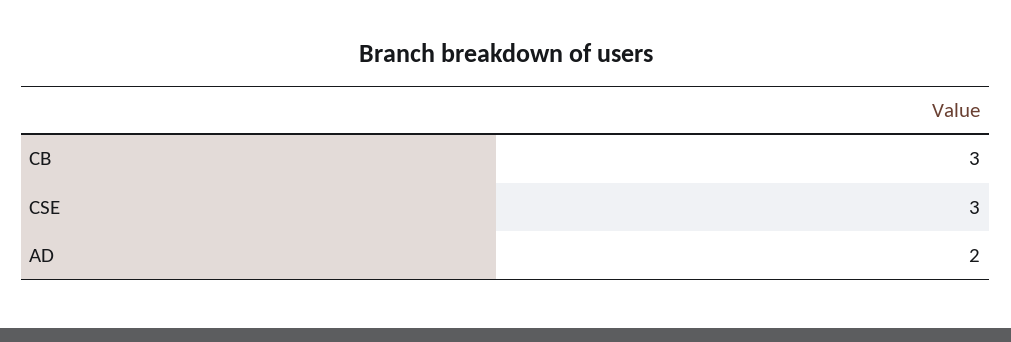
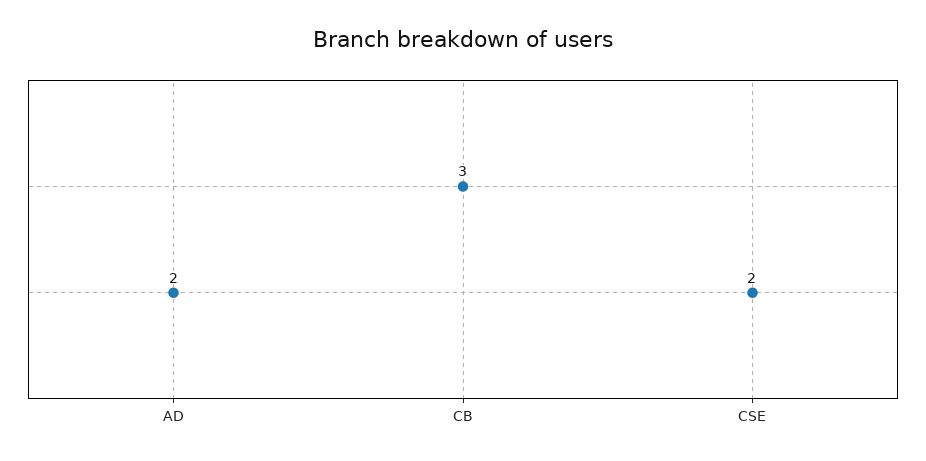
  {
    "CB": 3,
-   "CSE": 3,
+   "CSE": 2,
    "AD": 2
  }

